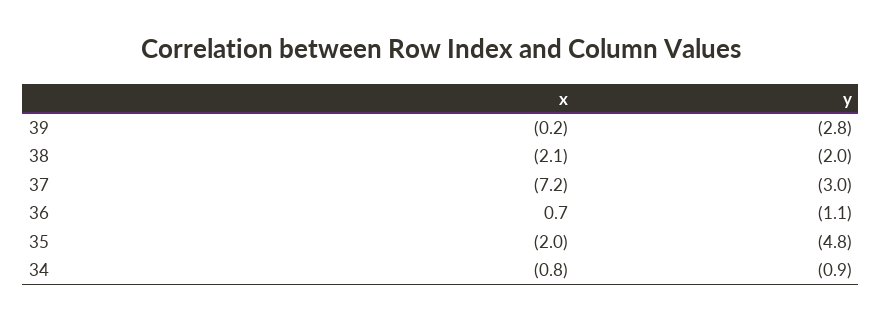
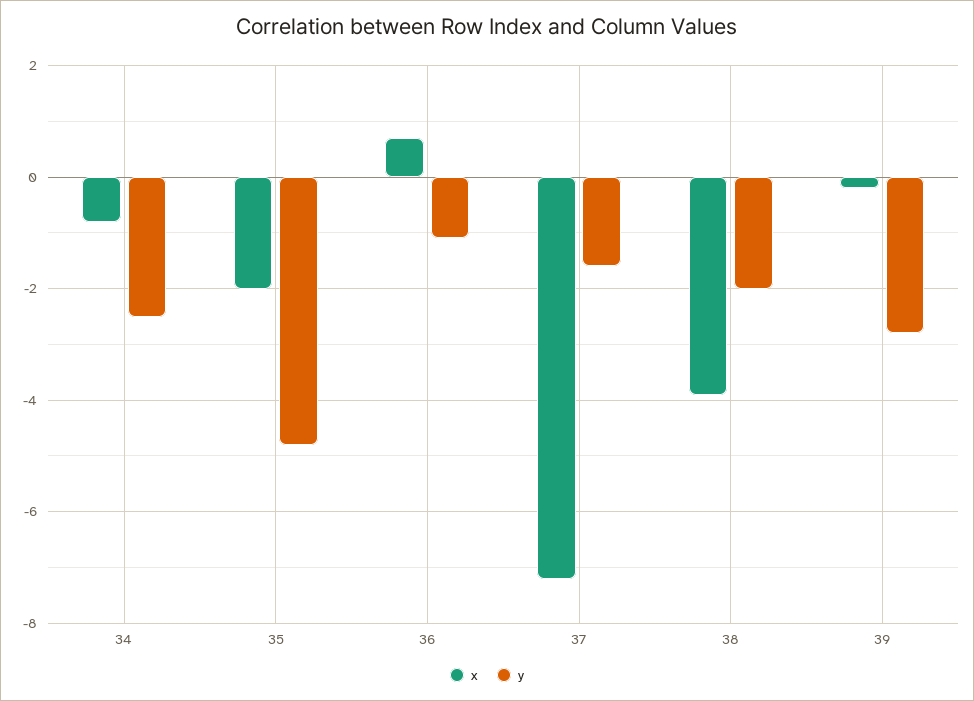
  {
    "x": {
      "39": -0.2,
-     "38": -2.1,
+     "38": -4,
      "37": -7.2,
      "36": 0.7,
      "35": -2,
      "34": -0.8
    },
    "y": {
      "39": -2.8,
      "38": -2,
-     "37": -3,
+     "37": -1.5,
      "36": -1.1,
      "35": -4.8,
-     "34": -0.9
+     "34": -2.5
    }
  }

